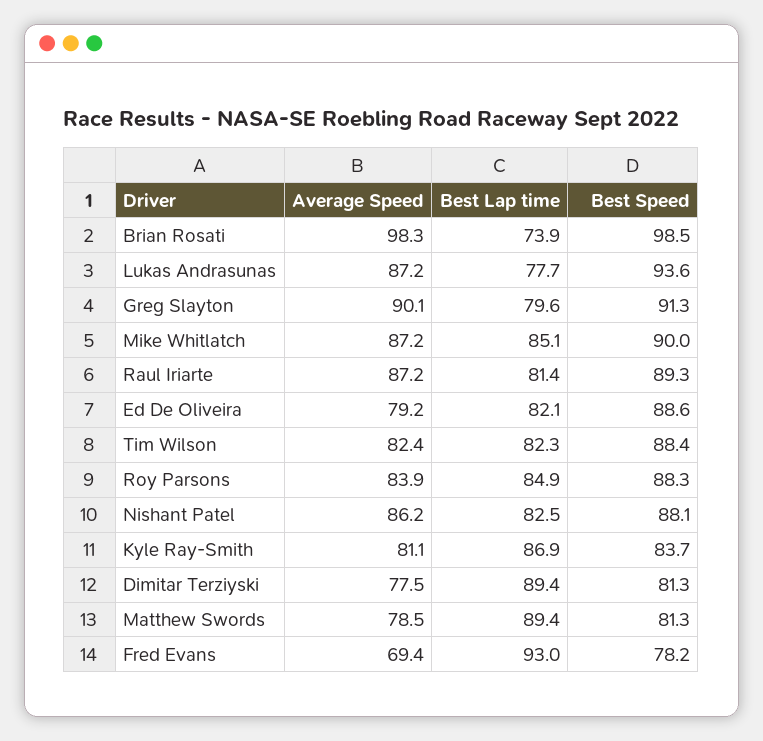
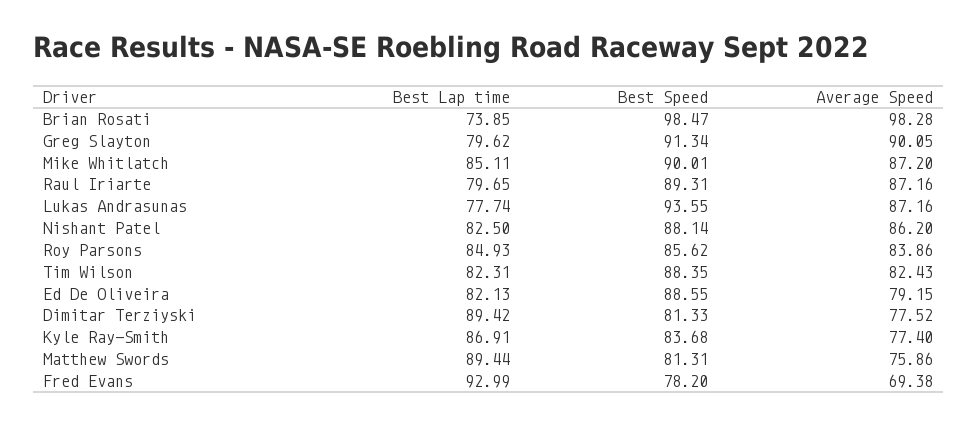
  {
    "Average Speed": {
      "Brian Rosati": 98.28,
      "Lukas Andrasunas": 87.16,
      "Greg Slayton": 90.05,
      "Mike Whitlatch": 87.2,
      "Raul Iriarte": 87.16,
      "Ed De Oliveira": 79.15,
      "Tim Wilson": 82.43,
      "Roy Parsons": 83.86,
      "Nishant Patel": 86.2,
-     "Kyle Ray-Smith": 81.1,
+     "Kyle Ray-Smith": 77.4,
      "Dimitar Terziyski": 77.52,
-     "Matthew Swords": 78.5,
+     "Matthew Swords": 75.86,
      "Fred Evans": 69.38
    },
    "Best Lap time": {
      "Brian Rosati": 73.85,
      "Lukas Andrasunas": 77.74,
      "Greg Slayton": 79.62,
      "Mike Whitlatch": 85.11,
-     "Raul Iriarte": 81.4,
+     "Raul Iriarte": 79.65,
      "Ed De Oliveira": 82.13,
      "Tim Wilson": 82.31,
      "Roy Parsons": 84.93,
      "Nishant Patel": 82.5,
      "Kyle Ray-Smith": 86.91,
      "Dimitar Terziyski": 89.42,
      "Matthew Swords": 89.44,
      "Fred Evans": 92.99
    },
    "Best Speed": {
      "Brian Rosati": 98.47,
      "Lukas Andrasunas": 93.55,
      "Greg Slayton": 91.34,
      "Mike Whitlatch": 90.01,
      "Raul Iriarte": 89.31,
      "Ed De Oliveira": 88.55,
      "Tim Wilson": 88.35,
-     "Roy Parsons": 88.3,
+     "Roy Parsons": 85.62,
      "Nishant Patel": 88.14,
      "Kyle Ray-Smith": 83.68,
      "Dimitar Terziyski": 81.33,
      "Matthew Swords": 81.31,
      "Fred Evans": 78.2
    }
  }

